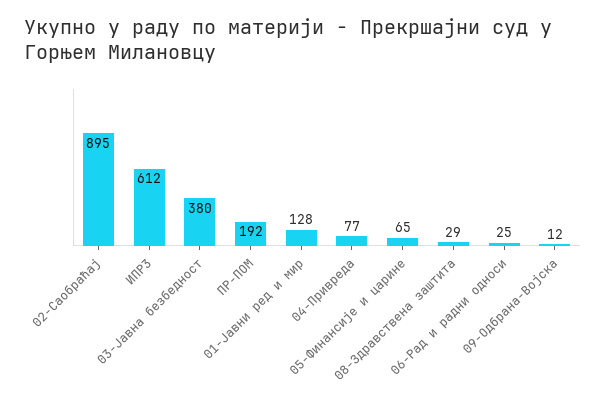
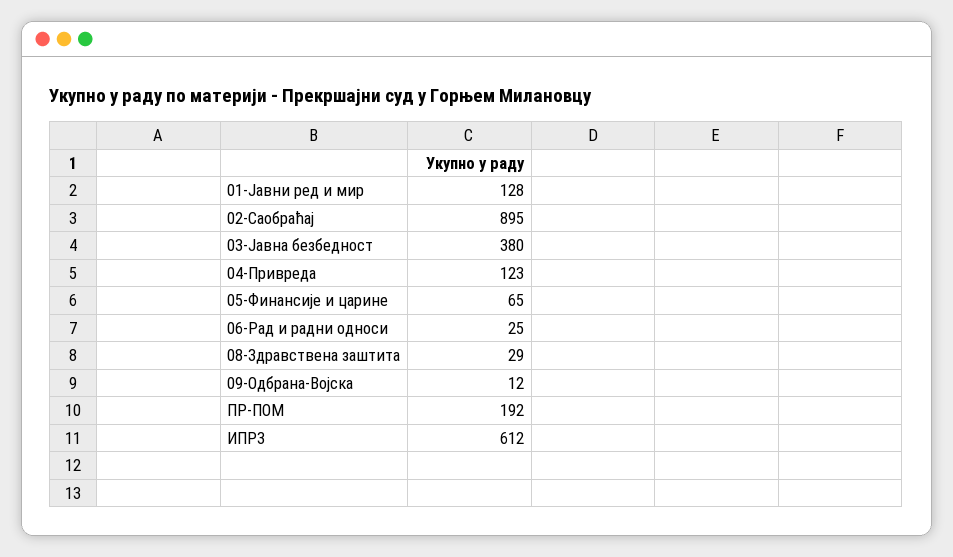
  {
    "02-Саобраћај": 895,
    "ИПР3": 612,
    "03-Јавна безбедност": 380,
    "ПР-ПОМ": 192,
    "01-Јавни ред и мир": 128,
-   "04-Привреда": 77,
+   "04-Привреда": 123,
    "05-Финансије и царине": 65,
    "08-Здравствена заштита": 29,
    "06-Рад и радни односи": 25,
    "09-Одбрана-Војска": 12
  }

